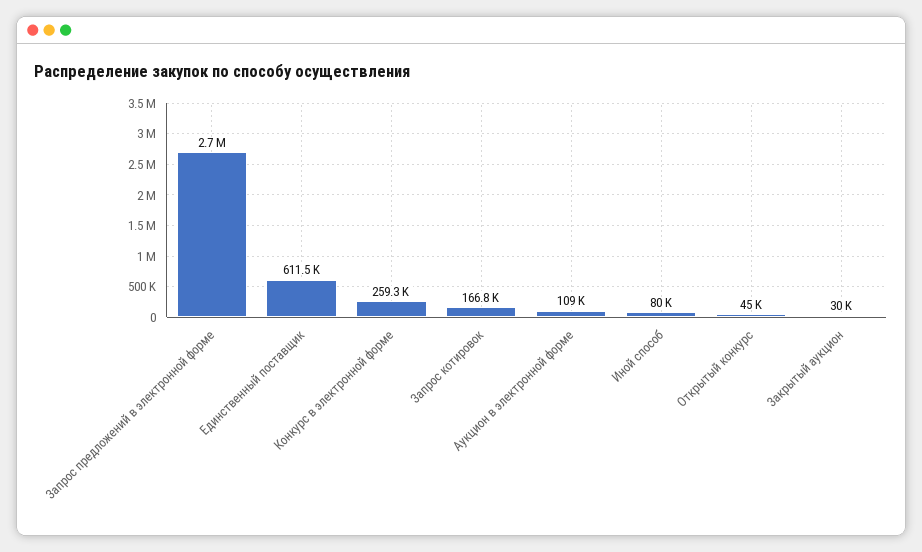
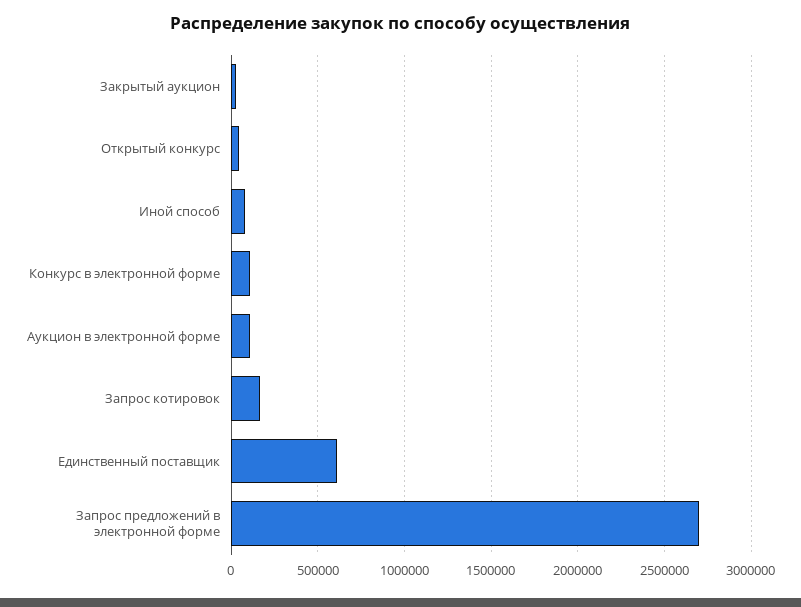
  {
    "Запрос предложений в электронной форме": 2700000,
    "Единственный поставщик": 611500,
-   "Конкурс в электронной форме": 259300,
+   "Конкурс в электронной форме": 100000,
    "Запрос котировок": 166800,
    "Аукцион в электронной форме": 109000,
    "Иной способ": 80000,
    "Открытый конкурс": 45000,
    "Закрытый аукцион": 30000
  }

